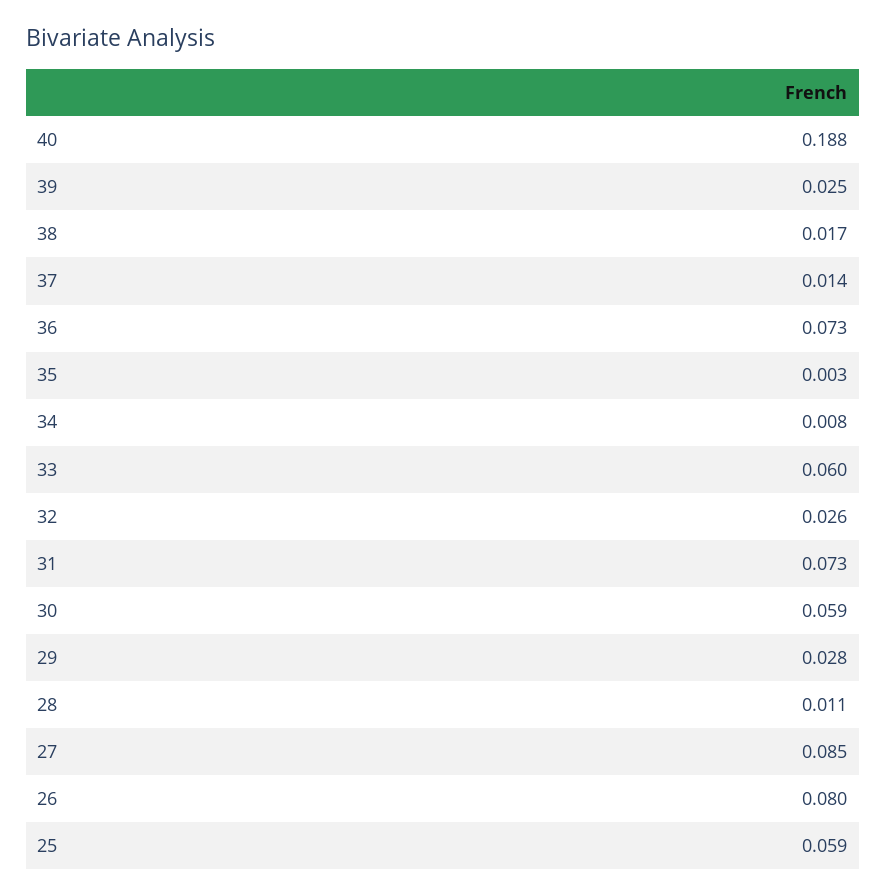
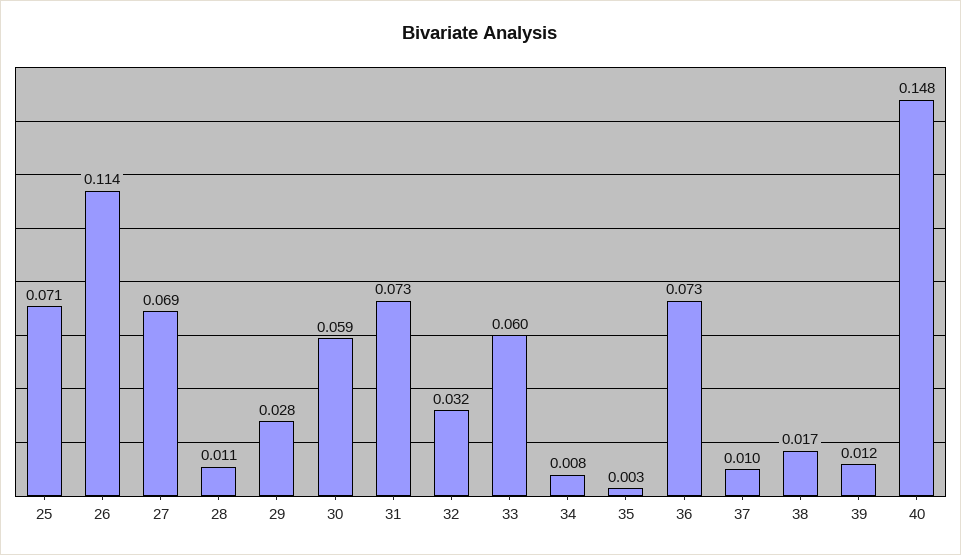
  {
-   "40": 0.188,
+   "40": 0.148,
-   "39": 0.025,
+   "39": 0.012,
    "38": 0.017,
-   "37": 0.014,
+   "37": 0.01,
    "36": 0.073,
    "35": 0.003,
    "34": 0.008,
    "33": 0.06,
-   "32": 0.026,
+   "32": 0.032,
    "31": 0.073,
    "30": 0.059,
    "29": 0.028,
    "28": 0.011,
-   "27": 0.085,
+   "27": 0.069,
-   "26": 0.08,
+   "26": 0.114,
-   "25": 0.059
+   "25": 0.071
  }

